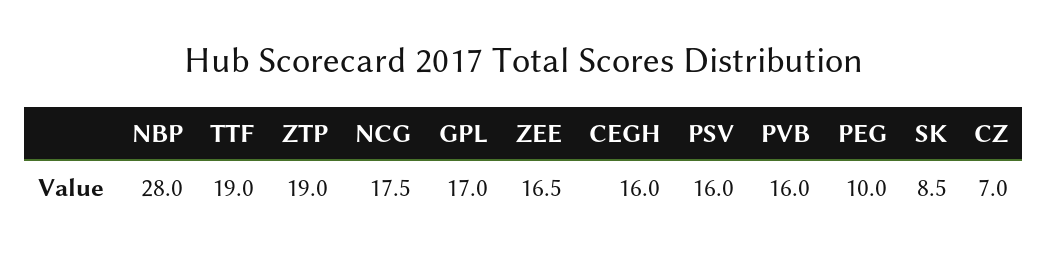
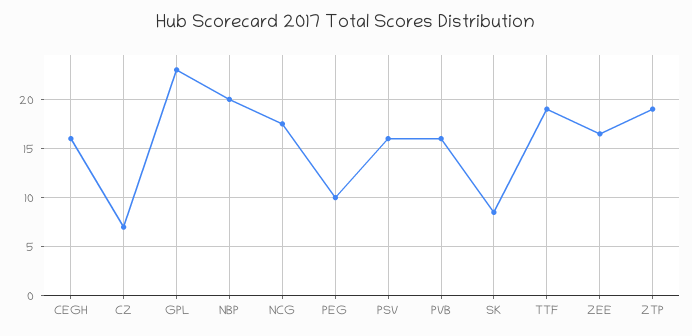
  {
-   "NBP": 28,
+   "NBP": 20,
    "TTF": 19,
    "ZTP": 19,
    "NCG": 17.5,
-   "GPL": 17,
+   "GPL": 23,
    "ZEE": 16.5,
    "CEGH": 16,
    "PSV": 16,
    "PVB": 16,
    "PEG": 10,
    "SK": 8.5,
    "CZ": 7
  }

